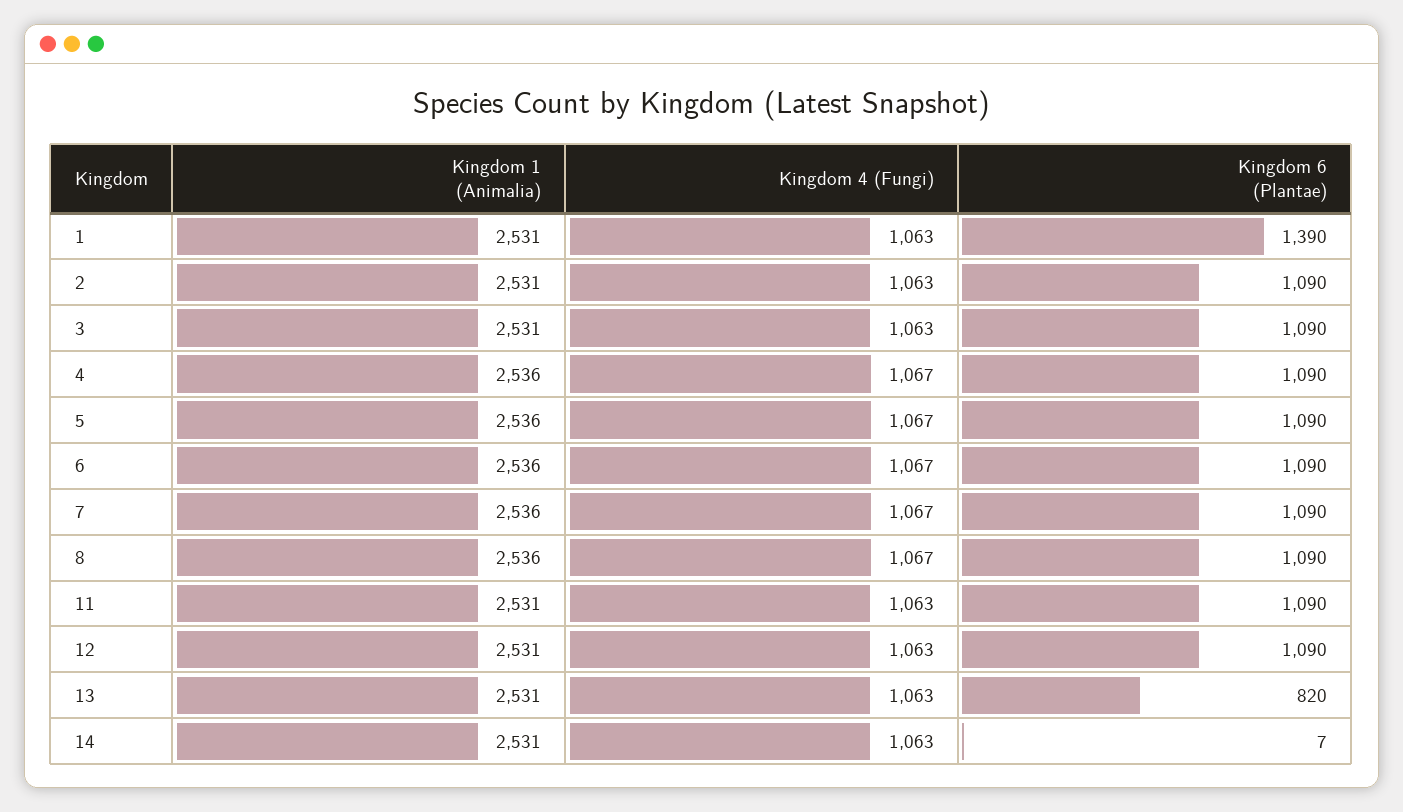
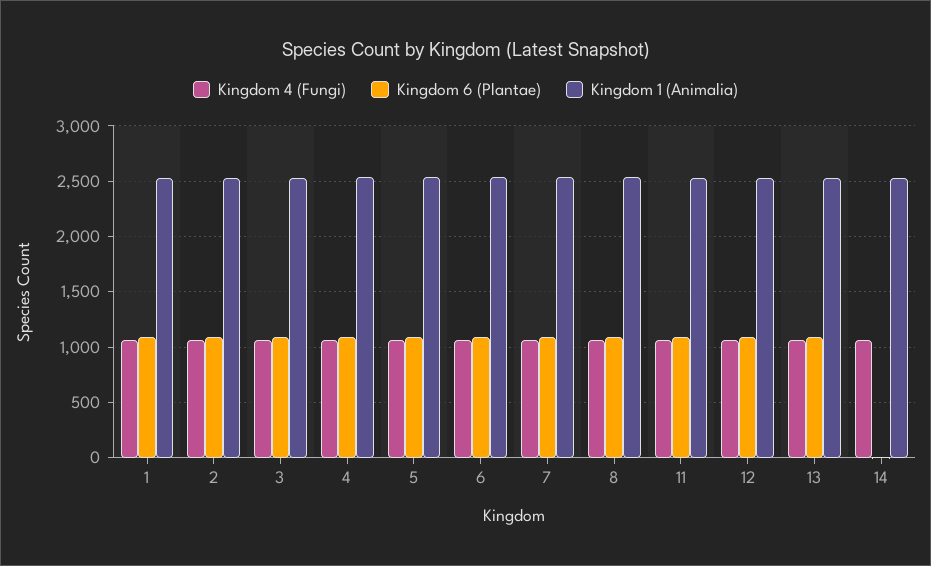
  {
    "Kingdom 1 (Animalia)": {
      "1": 2531,
      "2": 2531,
      "3": 2531,
      "4": 2536,
      "5": 2536,
      "6": 2536,
      "7": 2536,
      "8": 2536,
      "11": 2531,
      "12": 2531,
      "13": 2531,
      "14": 2531
    },
    "Kingdom 4 (Fungi)": {
      "1": 1063,
      "2": 1063,
      "3": 1063,
      "4": 1067,
      "5": 1067,
      "6": 1067,
      "7": 1067,
      "8": 1067,
      "11": 1063,
      "12": 1063,
      "13": 1063,
      "14": 1063
    },
    "Kingdom 6 (Plantae)": {
-     "1": 1390,
+     "1": 1100,
      "2": 1090,
      "3": 1090,
      "4": 1090,
      "5": 1090,
      "6": 1090,
      "7": 1090,
      "8": 1090,
      "11": 1090,
      "12": 1090,
-     "13": 820,
+     "13": 1100,
      "14": 7
    }
  }

